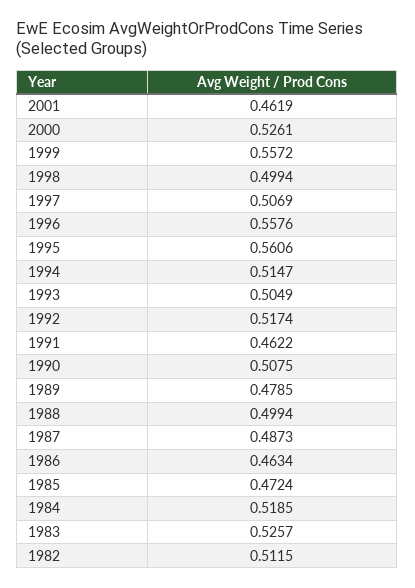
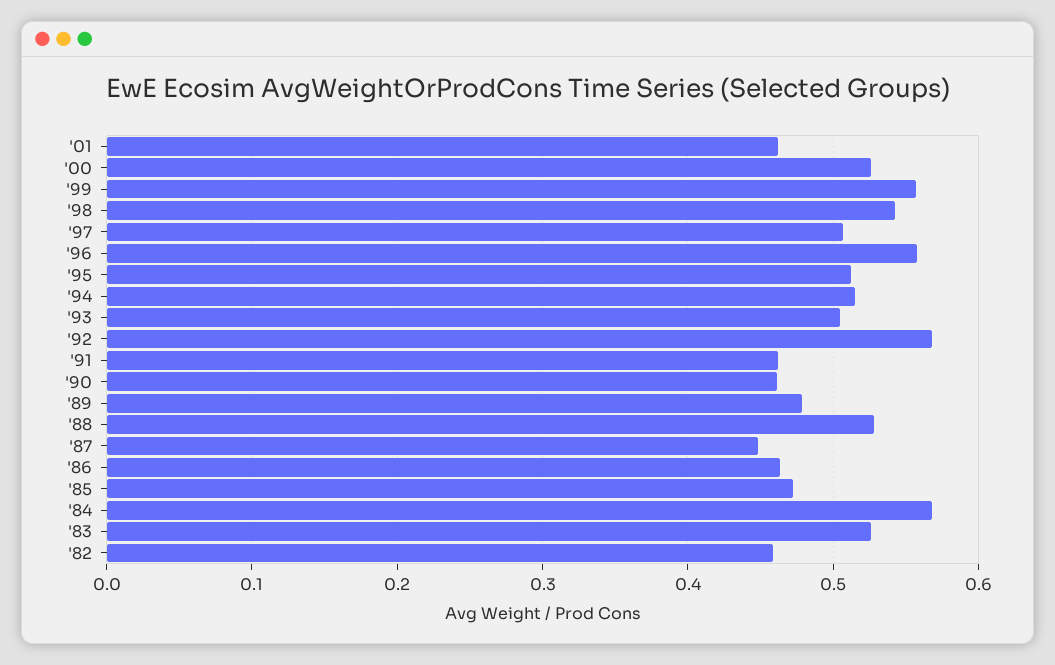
  {
    "2001": 0.4619,
    "2000": 0.5261,
    "1999": 0.5572,
-   "1998": 0.4994,
+   "1998": 0.54,
    "1997": 0.5069,
    "1996": 0.5576,
-   "1995": 0.5606,
+   "1995": 0.51,
    "1994": 0.5147,
    "1993": 0.5049,
-   "1992": 0.5174,
+   "1992": 0.57,
    "1991": 0.4622,
-   "1990": 0.5075,
+   "1990": 0.46,
    "1989": 0.4785,
-   "1988": 0.4994,
+   "1988": 0.53,
-   "1987": 0.4873,
+   "1987": 0.45,
    "1986": 0.4634,
    "1985": 0.4724,
-   "1984": 0.5185,
+   "1984": 0.57,
    "1983": 0.5257,
-   "1982": 0.5115
+   "1982": 0.46
  }

